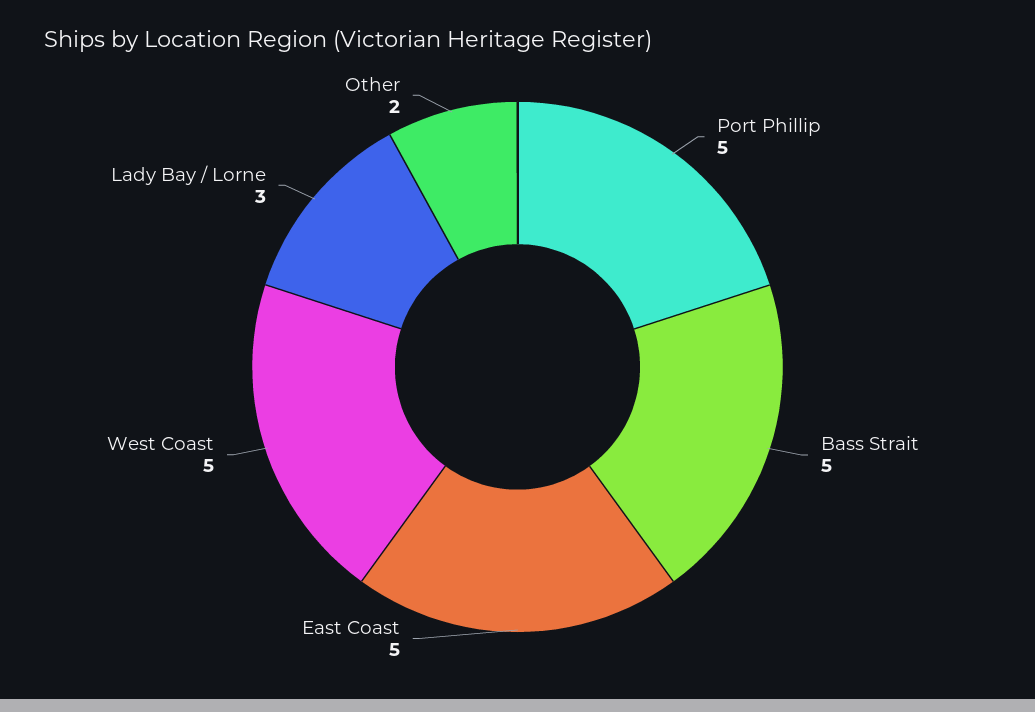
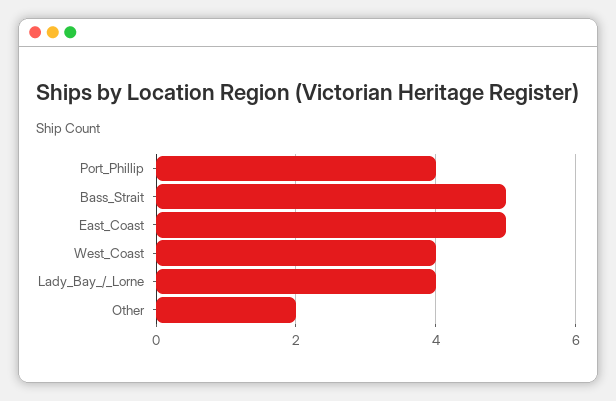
  {
-   "Port Phillip": 5,
+   "Port Phillip": 4,
    "Bass Strait": 5,
    "East Coast": 5,
-   "West Coast": 5,
+   "West Coast": 4,
-   "Lady Bay / Lorne": 3,
+   "Lady Bay / Lorne": 4,
    "Other": 2
  }

